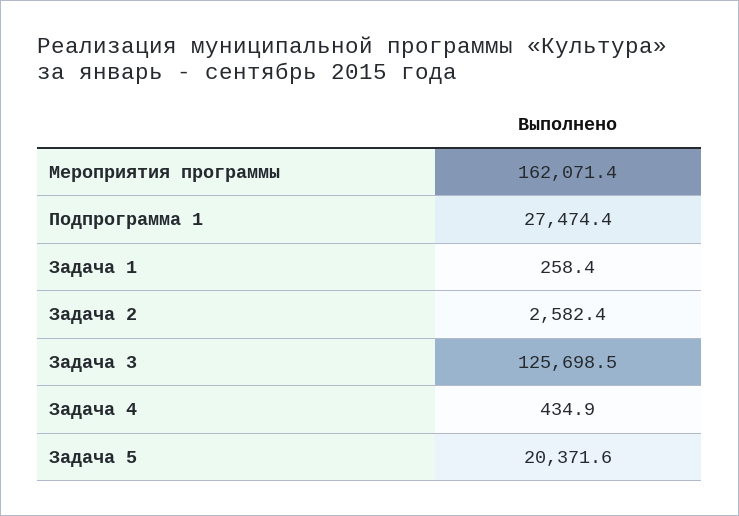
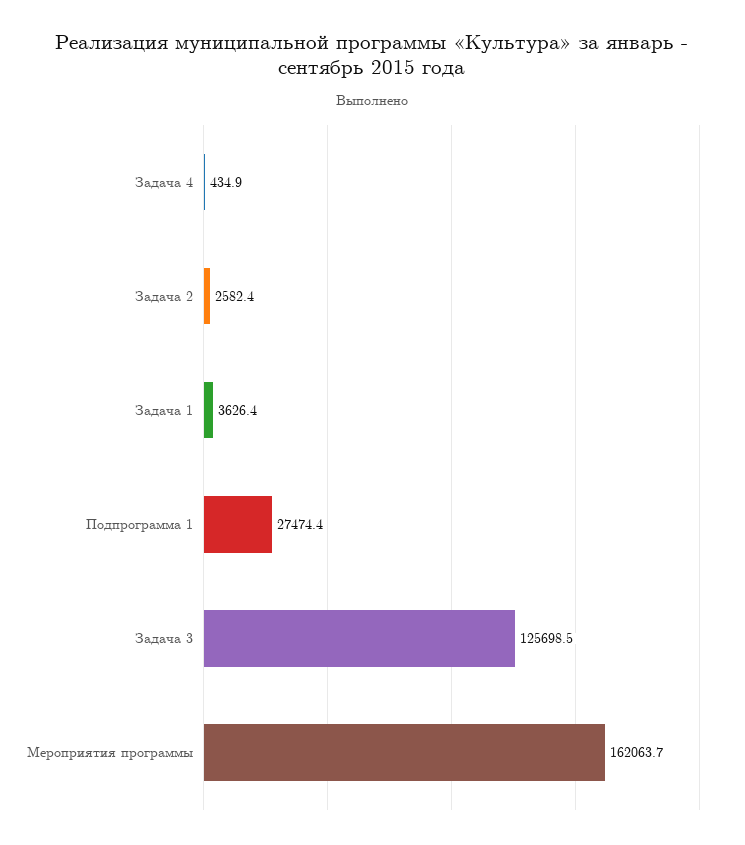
  {
-   "Мероприятия программы": 162071.4,
+   "Мероприятия программы": 162063.7,
    "Подпрограмма 1": 27474.4,
-   "Задача 1": 258.4,
+   "Задача 1": 3626.4,
    "Задача 2": 2582.4,
    "Задача 3": 125698.5,
-   "Задача 4": 434.9,
+   "Задача 4": 434.9
-   "Задача 5": 20371.6
  }

